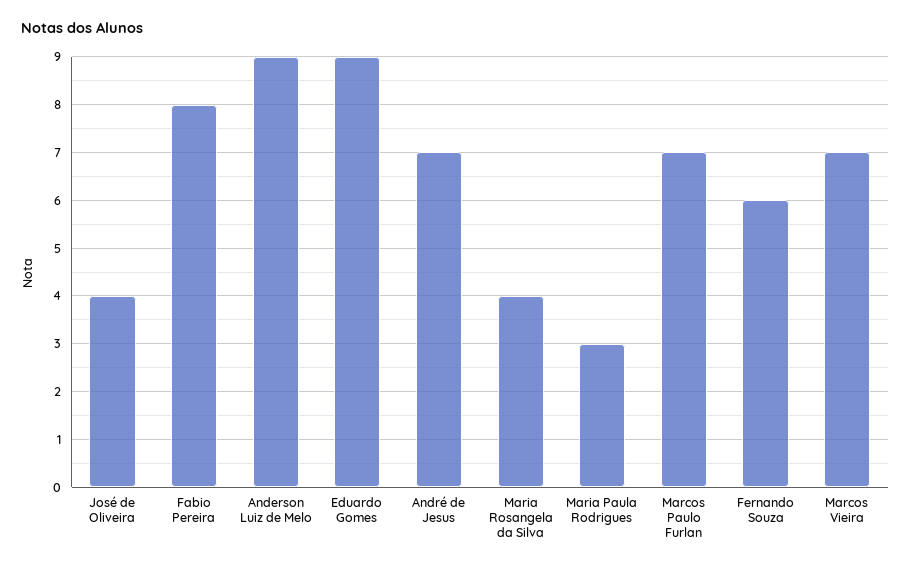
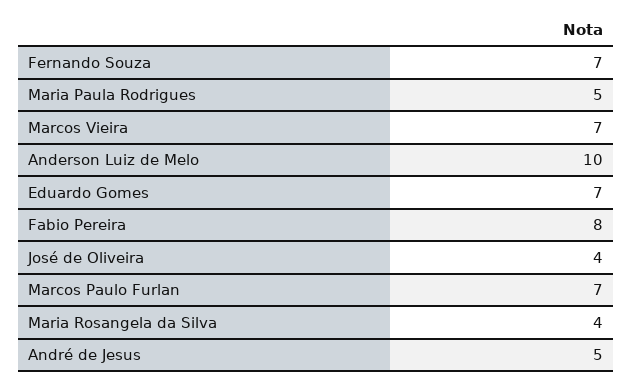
  {
    "José de Oliveira": 4,
    "Fabio Pereira": 8,
-   "Anderson Luiz de Melo": 9,
+   "Anderson Luiz de Melo": 10,
-   "Eduardo Gomes": 9,
+   "Eduardo Gomes": 7,
-   "André de Jesus": 7,
+   "André de Jesus": 5,
    "Maria Rosangela da Silva": 4,
-   "Maria Paula Rodrigues": 3,
+   "Maria Paula Rodrigues": 5,
    "Marcos Paulo Furlan": 7,
-   "Fernando Souza": 6,
+   "Fernando Souza": 7,
    "Marcos Vieira": 7
  }

